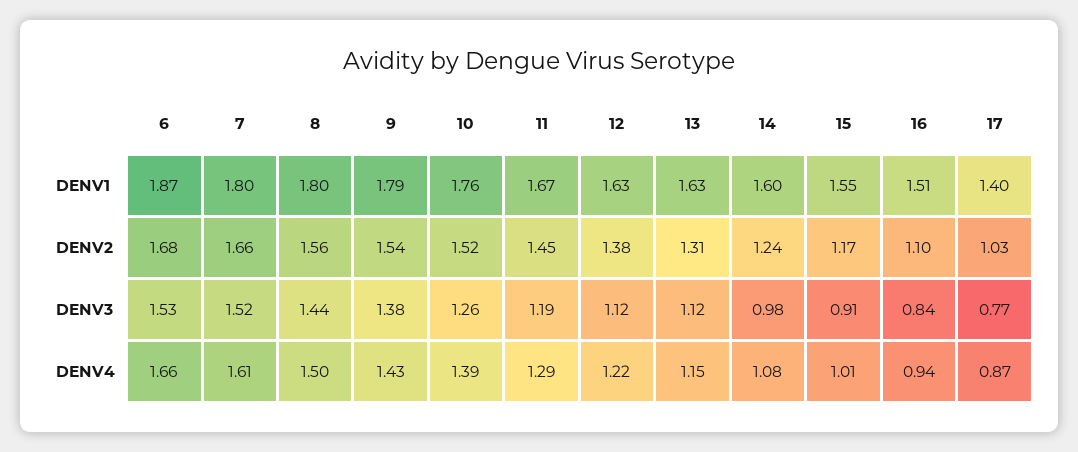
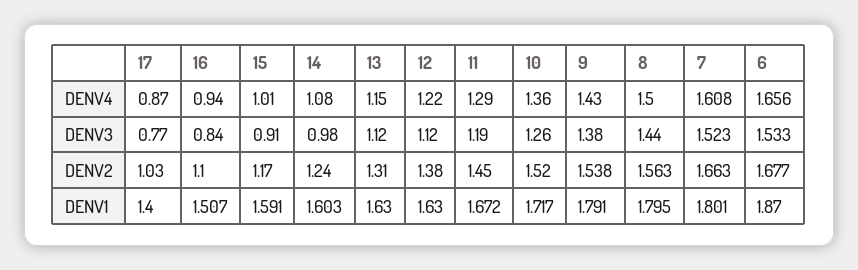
  {
    "6": {
      "DENV1": 1.87,
      "DENV2": 1.677,
      "DENV3": 1.533,
      "DENV4": 1.656
    },
    "7": {
      "DENV1": 1.801,
      "DENV2": 1.663,
      "DENV3": 1.523,
      "DENV4": 1.608
    },
    "8": {
      "DENV1": 1.795,
      "DENV2": 1.563,
      "DENV3": 1.44,
      "DENV4": 1.5
    },
    "9": {
      "DENV1": 1.791,
      "DENV2": 1.538,
      "DENV3": 1.38,
      "DENV4": 1.43
    },
    "10": {
-     "DENV1": 1.76,
+     "DENV1": 1.717,
      "DENV2": 1.52,
      "DENV3": 1.26,
-     "DENV4": 1.39
+     "DENV4": 1.36
    },
    "11": {
      "DENV1": 1.672,
      "DENV2": 1.45,
      "DENV3": 1.19,
      "DENV4": 1.29
    },
    "12": {
      "DENV1": 1.63,
      "DENV2": 1.38,
      "DENV3": 1.12,
      "DENV4": 1.22
    },
    "13": {
      "DENV1": 1.63,
      "DENV2": 1.31,
      "DENV3": 1.12,
      "DENV4": 1.15
    },
    "14": {
      "DENV1": 1.603,
      "DENV2": 1.24,
      "DENV3": 0.98,
      "DENV4": 1.08
    },
    "15": {
-     "DENV1": 1.55,
+     "DENV1": 1.591,
      "DENV2": 1.17,
      "DENV3": 0.91,
      "DENV4": 1.01
    },
    "16": {
      "DENV1": 1.507,
      "DENV2": 1.1,
      "DENV3": 0.84,
      "DENV4": 0.94
    },
    "17": {
      "DENV1": 1.4,
      "DENV2": 1.03,
      "DENV3": 0.77,
      "DENV4": 0.87
    }
  }

